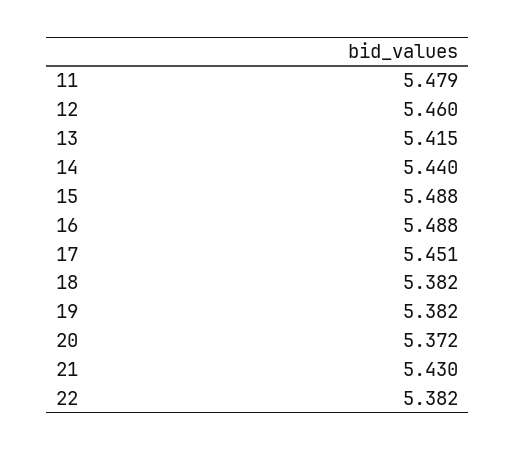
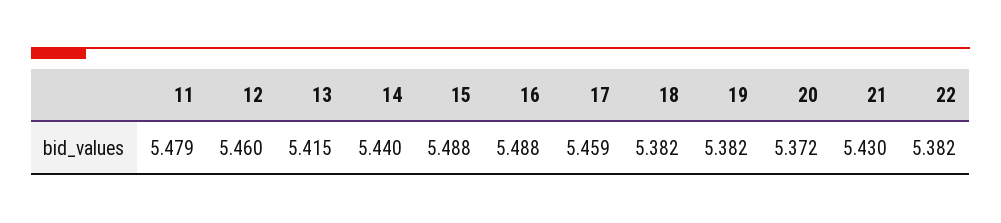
  {
    "11": 5.479,
    "12": 5.46,
    "13": 5.415,
    "14": 5.44,
    "15": 5.488,
    "16": 5.488,
-   "17": 5.451,
+   "17": 5.459,
    "18": 5.382,
    "19": 5.382,
    "20": 5.372,
    "21": 5.43,
    "22": 5.382
  }

